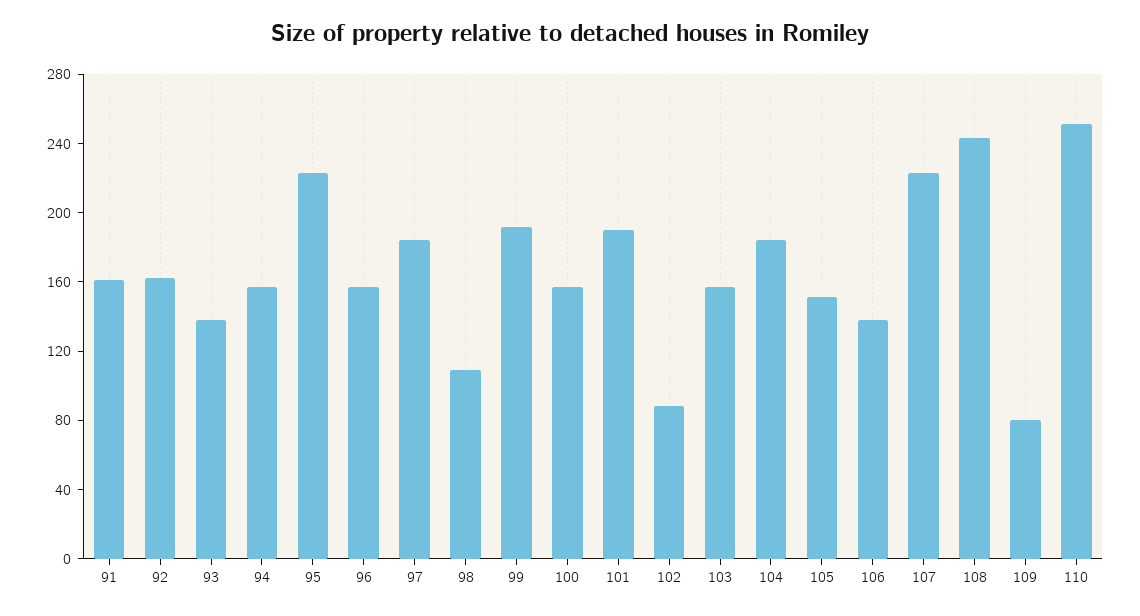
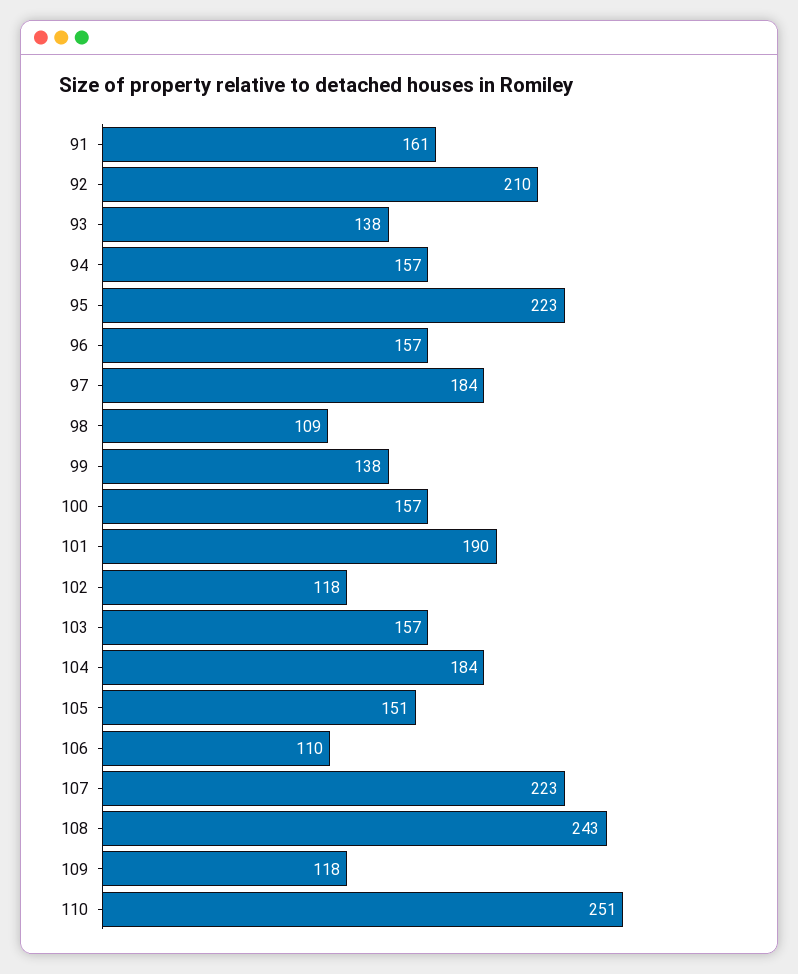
  {
    "91": 161,
-   "92": 160,
+   "92": 210,
    "93": 138,
    "94": 157,
    "95": 223,
    "96": 157,
    "97": 184,
    "98": 109,
-   "99": 190,
+   "99": 138,
    "100": 157,
    "101": 190,
-   "102": 90,
+   "102": 118,
    "103": 157,
    "104": 184,
    "105": 151,
-   "106": 140,
+   "106": 110,
    "107": 223,
    "108": 243,
-   "109": 80,
+   "109": 118,
    "110": 251
  }

